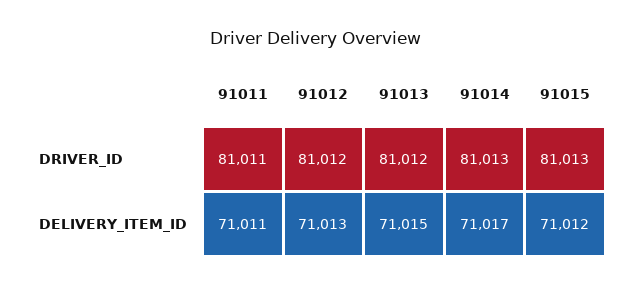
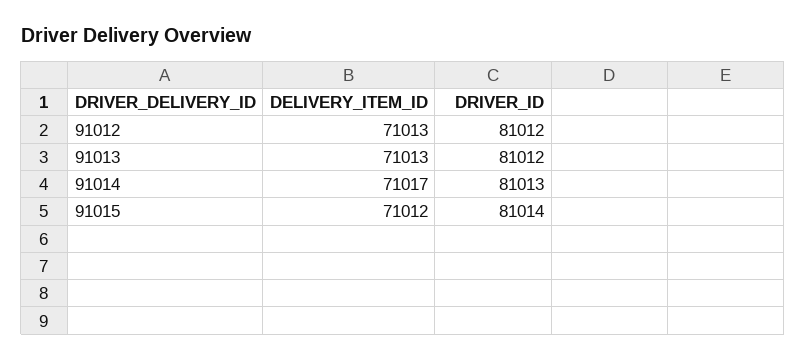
  {
-   "91011": {
-     "DRIVER_ID": 81011,
-     "DELIVERY_ITEM_ID": 71011
-   },
    "91012": {
      "DRIVER_ID": 81012,
      "DELIVERY_ITEM_ID": 71013
    },
    "91013": {
      "DRIVER_ID": 81012,
-     "DELIVERY_ITEM_ID": 71015
+     "DELIVERY_ITEM_ID": 71013
    },
    "91014": {
      "DRIVER_ID": 81013,
      "DELIVERY_ITEM_ID": 71017
    },
    "91015": {
-     "DRIVER_ID": 81013,
+     "DRIVER_ID": 81014,
      "DELIVERY_ITEM_ID": 71012
    }
  }

